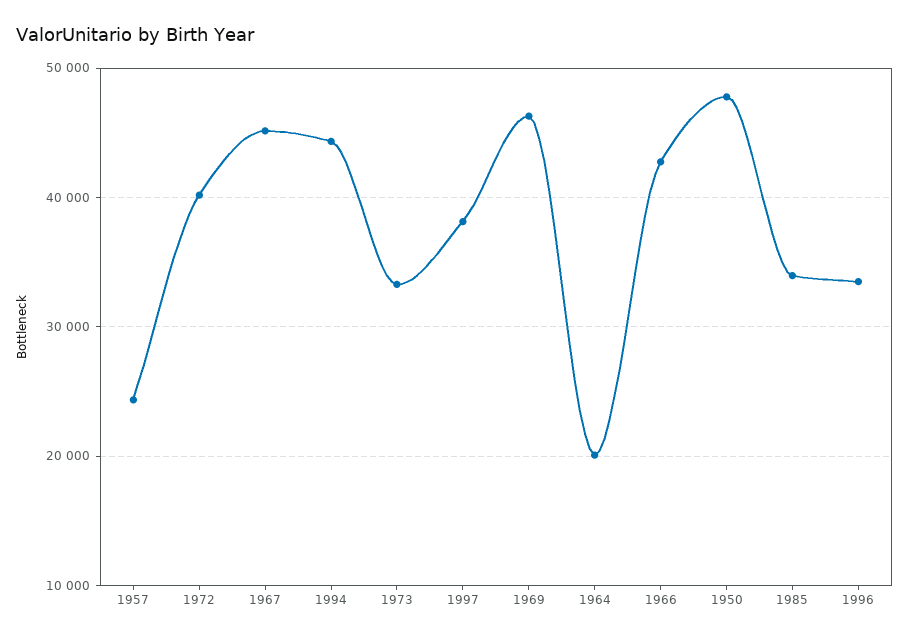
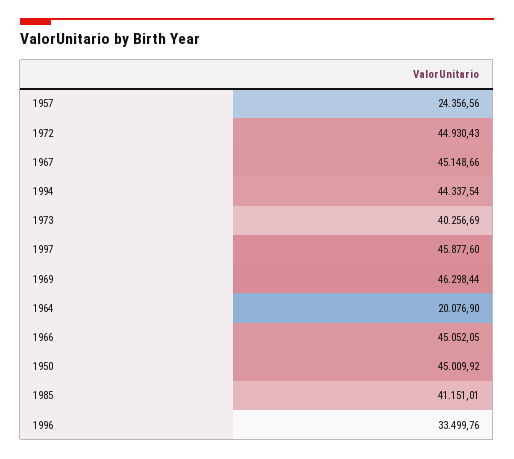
  {
    "1957": 24356.56,
-   "1972": 40000,
+   "1972": 44930.43,
    "1967": 45148.66,
    "1994": 44337.54,
-   "1973": 33000,
+   "1973": 40256.69,
-   "1997": 38000,
+   "1997": 45877.6,
    "1969": 46298.44,
    "1964": 20076.9,
-   "1966": 43000,
+   "1966": 45052.05,
-   "1950": 48000,
+   "1950": 45009.92,
-   "1985": 34000,
+   "1985": 41151.01,
    "1996": 33499.76
  }

